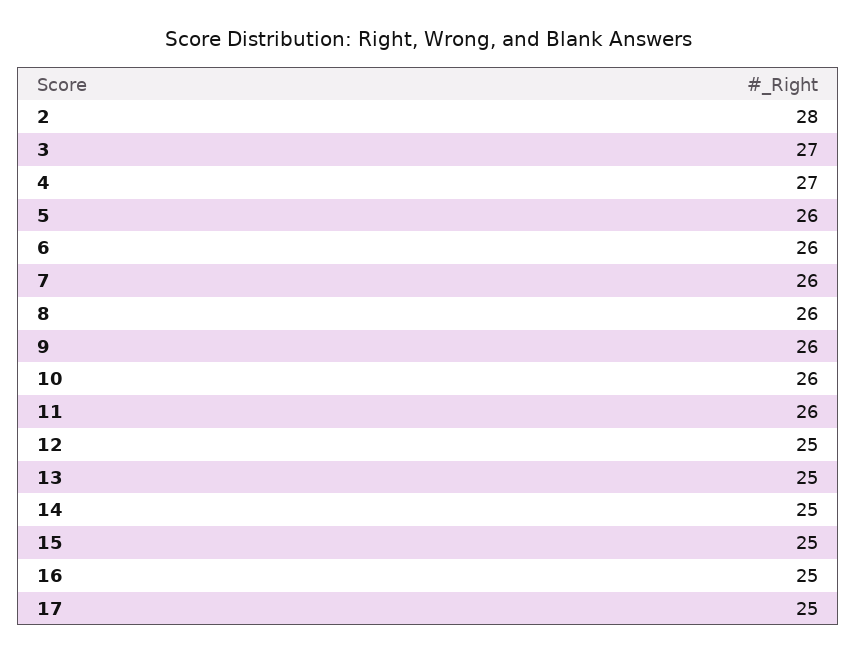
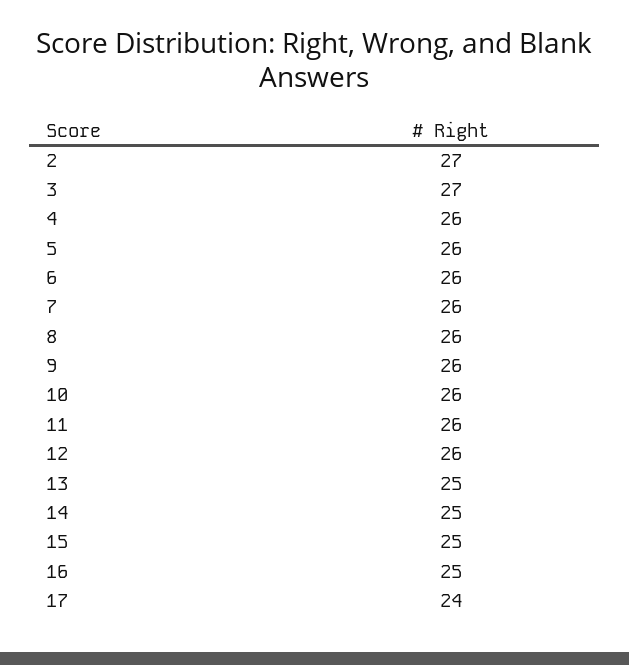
  {
-   "2": 28,
+   "2": 27,
    "3": 27,
-   "4": 27,
+   "4": 26,
    "5": 26,
    "6": 26,
    "7": 26,
    "8": 26,
    "9": 26,
    "10": 26,
    "11": 26,
-   "12": 25,
+   "12": 26,
    "13": 25,
    "14": 25,
    "15": 25,
    "16": 25,
-   "17": 25
+   "17": 24
  }

